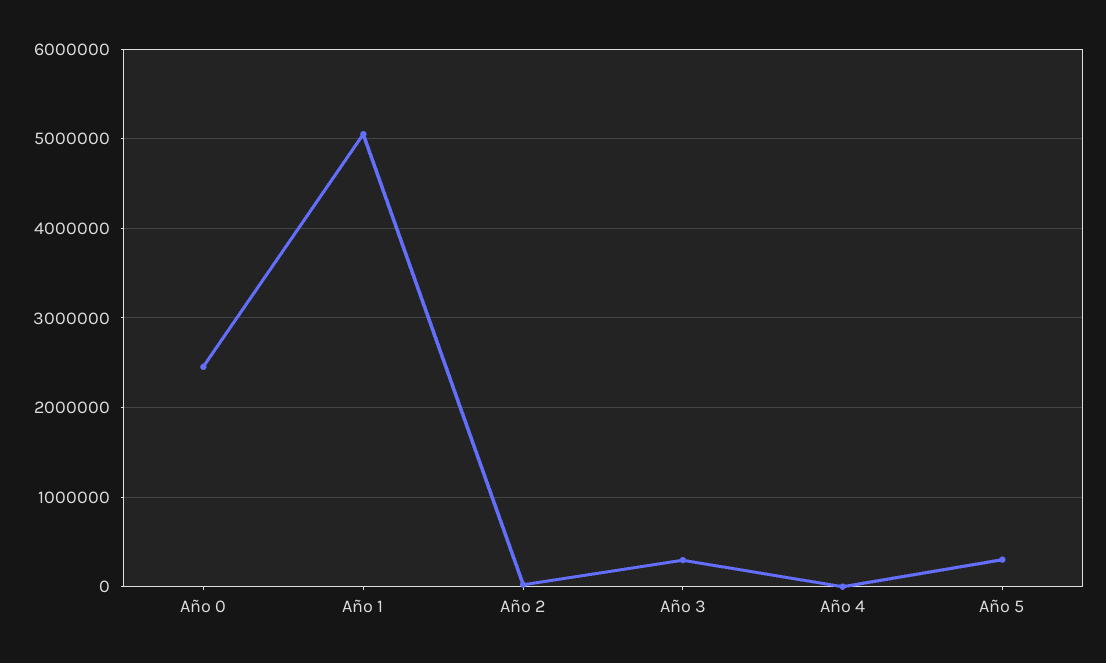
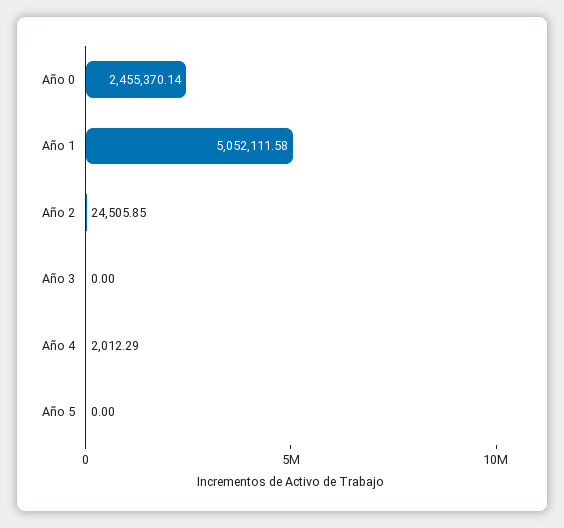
  {
    "Año 0": 2455370.14,
    "Año 1": 5052111.58,
    "Año 2": 24505.85,
-   "Año 3": 300000,
+   "Año 3": 0,
    "Año 4": 2012.29,
-   "Año 5": 300000
+   "Año 5": 0
  }

